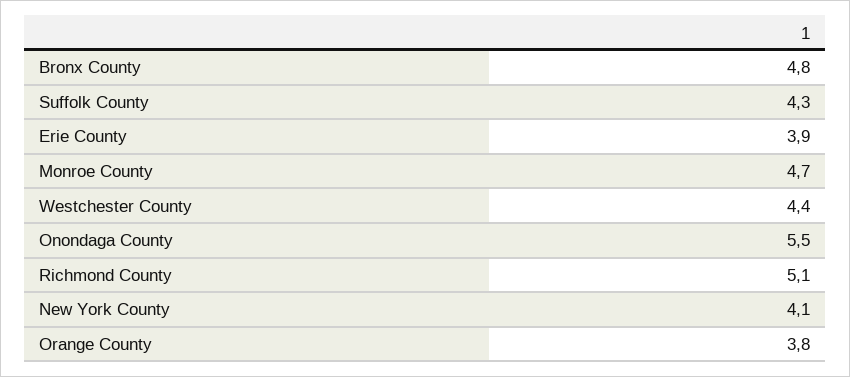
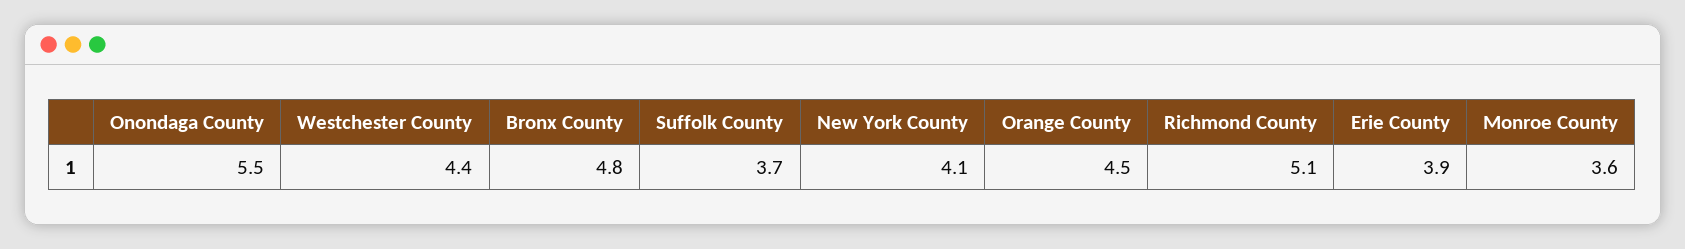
  {
    "Bronx County": 4.8,
-   "Suffolk County": 4.3,
+   "Suffolk County": 3.7,
    "Erie County": 3.9,
-   "Monroe County": 4.7,
+   "Monroe County": 3.6,
    "Westchester County": 4.4,
    "Onondaga County": 5.5,
    "Richmond County": 5.1,
    "New York County": 4.1,
-   "Orange County": 3.8
+   "Orange County": 4.5
  }

